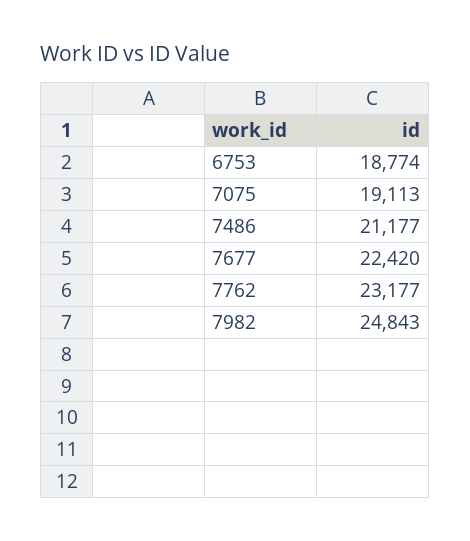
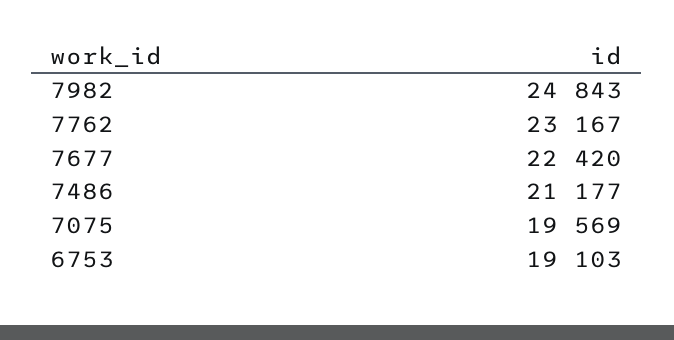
  {
-   "6753": 18774,
+   "6753": 19103,
-   "7075": 19113,
+   "7075": 19569,
    "7486": 21177,
    "7677": 22420,
-   "7762": 23177,
+   "7762": 23167,
    "7982": 24843
  }

